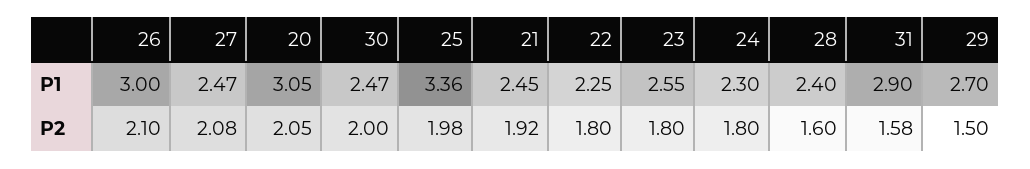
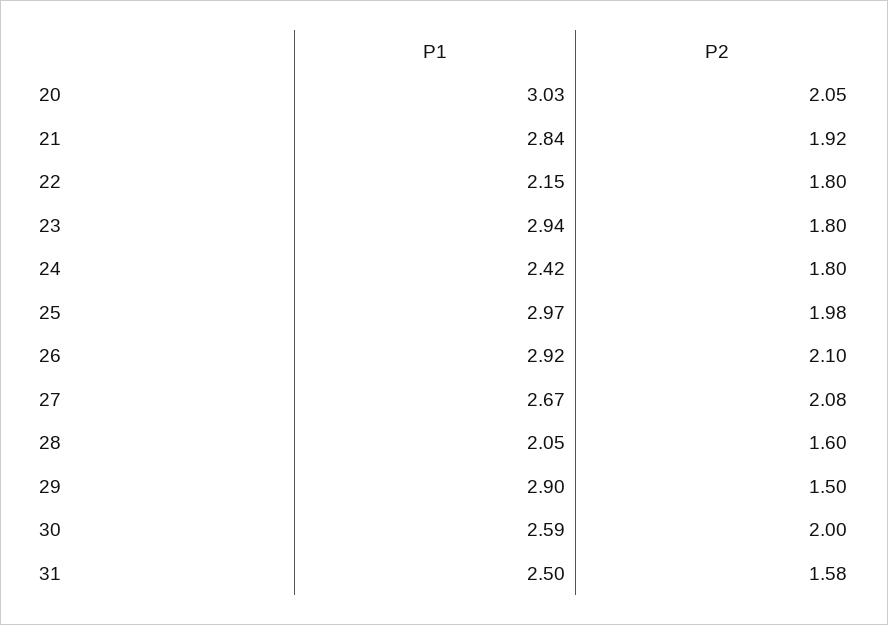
  {
    "26": {
-     "P1": 3,
+     "P1": 2.92,
      "P2": 2.1
    },
    "27": {
-     "P1": 2.47,
+     "P1": 2.67,
      "P2": 2.08
    },
    "20": {
-     "P1": 3.05,
+     "P1": 3.03,
      "P2": 2.05
    },
    "30": {
-     "P1": 2.47,
+     "P1": 2.59,
      "P2": 2
    },
    "25": {
-     "P1": 3.36,
+     "P1": 2.97,
      "P2": 1.98
    },
    "21": {
-     "P1": 2.45,
+     "P1": 2.84,
      "P2": 1.92
    },
    "22": {
-     "P1": 2.25,
+     "P1": 2.15,
      "P2": 1.8
    },
    "23": {
-     "P1": 2.55,
+     "P1": 2.94,
      "P2": 1.8
    },
    "24": {
-     "P1": 2.3,
+     "P1": 2.42,
      "P2": 1.8
    },
    "28": {
-     "P1": 2.4,
+     "P1": 2.05,
      "P2": 1.6
    },
    "31": {
-     "P1": 2.9,
+     "P1": 2.5,
      "P2": 1.58
    },
    "29": {
-     "P1": 2.7,
+     "P1": 2.9,
      "P2": 1.5
    }
  }

